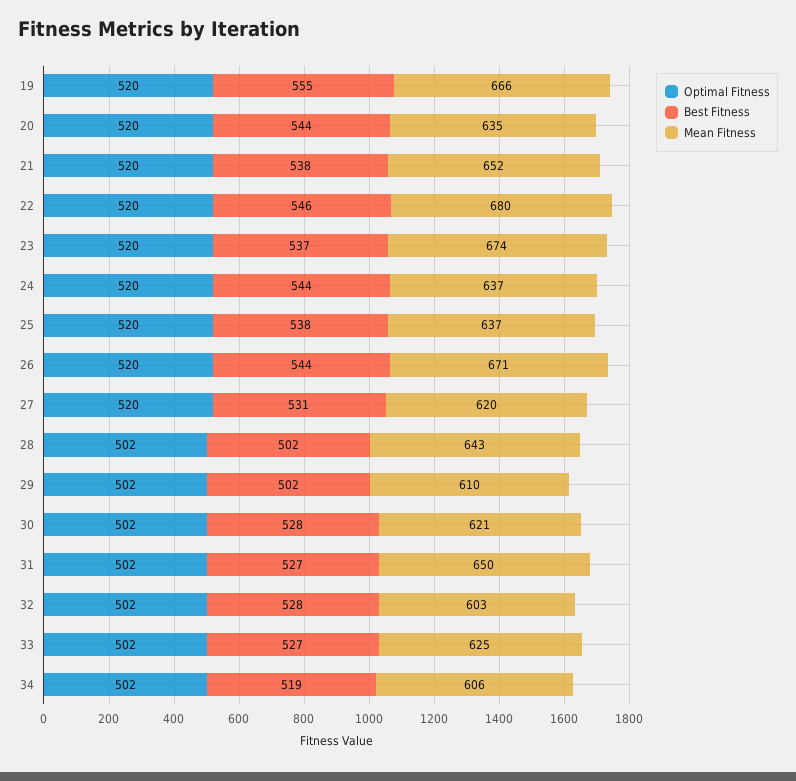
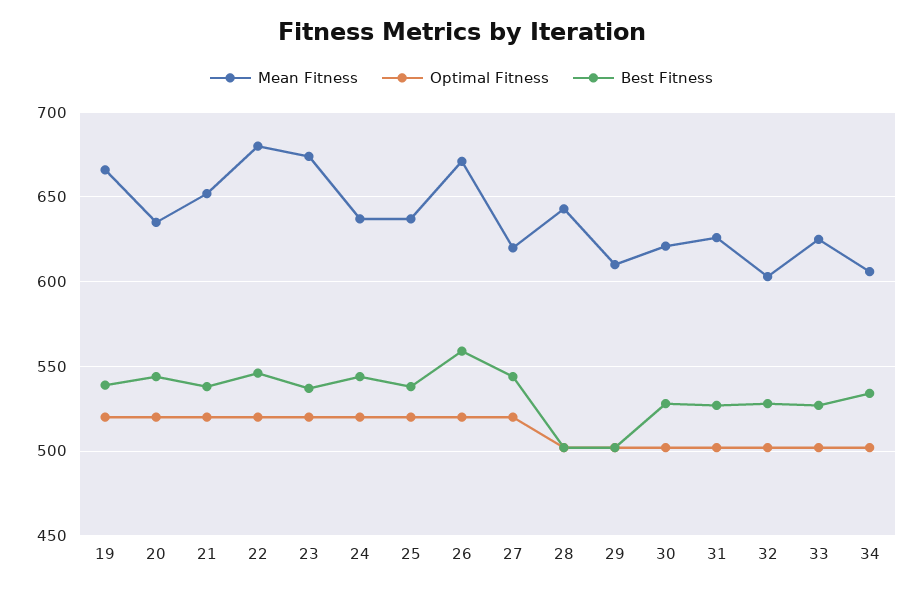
  {
    "Optimal Fitness": {
      "19": 520,
      "20": 520,
      "21": 520,
      "22": 520,
      "23": 520,
      "24": 520,
      "25": 520,
      "26": 520,
      "27": 520,
      "28": 502,
      "29": 502,
      "30": 502,
      "31": 502,
      "32": 502,
      "33": 502,
      "34": 502
    },
    "Best Fitness": {
-     "19": 555,
+     "19": 540,
      "20": 544,
      "21": 538,
      "22": 546,
      "23": 537,
      "24": 544,
      "25": 538,
-     "26": 544,
+     "26": 560,
-     "27": 531,
+     "27": 545,
      "28": 502,
      "29": 502,
      "30": 528,
      "31": 527,
      "32": 528,
      "33": 527,
-     "34": 519
+     "34": 535
    },
    "Mean Fitness": {
      "19": 666,
      "20": 635,
      "21": 652,
      "22": 680,
      "23": 674,
      "24": 637,
      "25": 637,
      "26": 671,
      "27": 620,
      "28": 643,
      "29": 610,
      "30": 621,
-     "31": 650,
+     "31": 625,
      "32": 603,
      "33": 625,
      "34": 606
    }
  }

